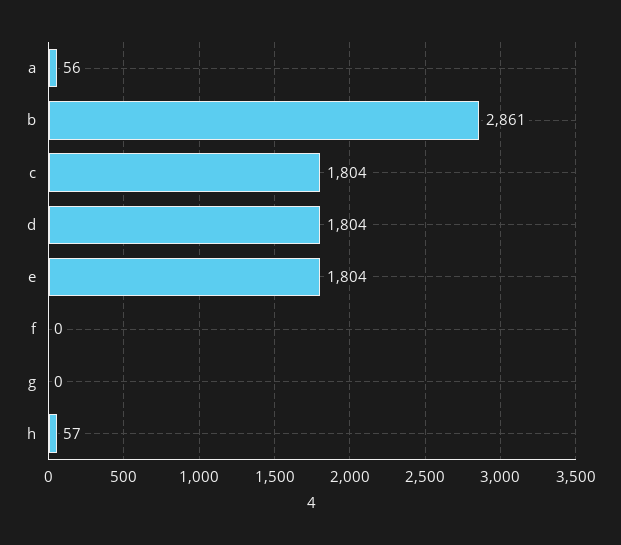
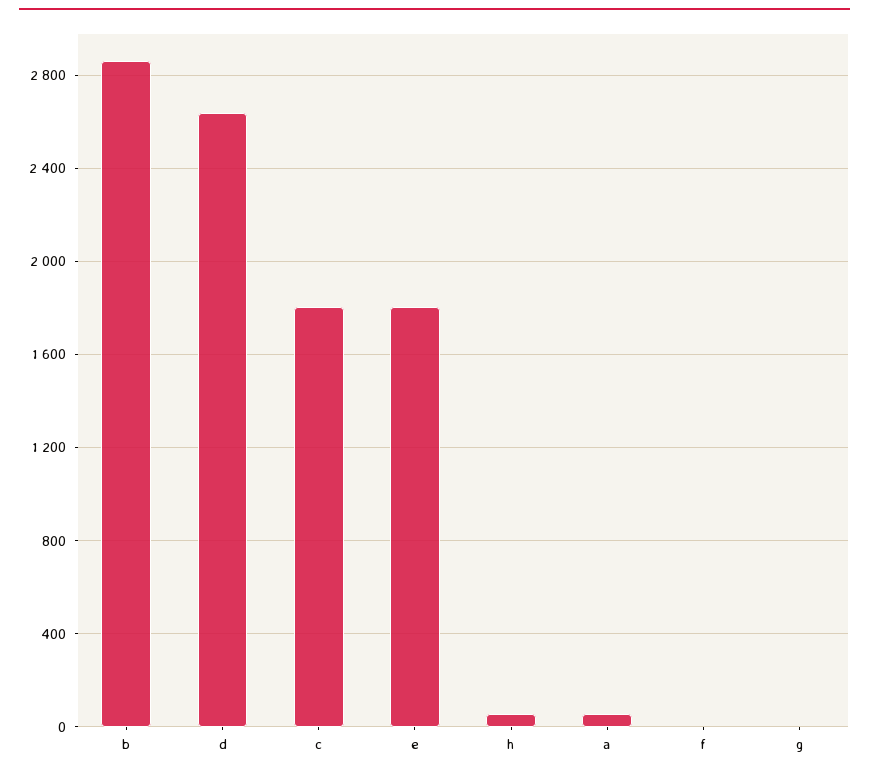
  {
    "a": 56,
    "b": 2861,
    "c": 1804,
-   "d": 1804,
+   "d": 2650,
    "e": 1804,
    "f": 0,
    "g": 0,
    "h": 57
  }

